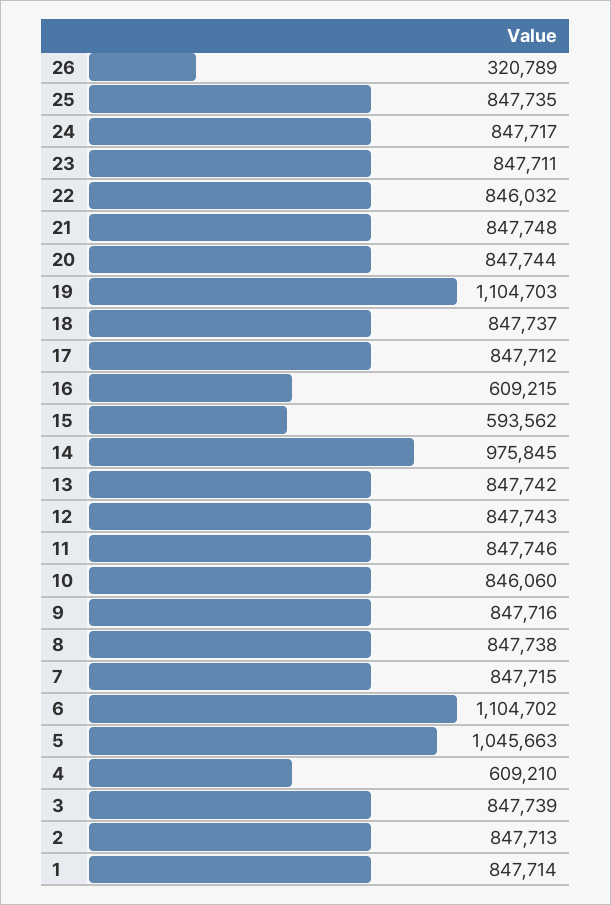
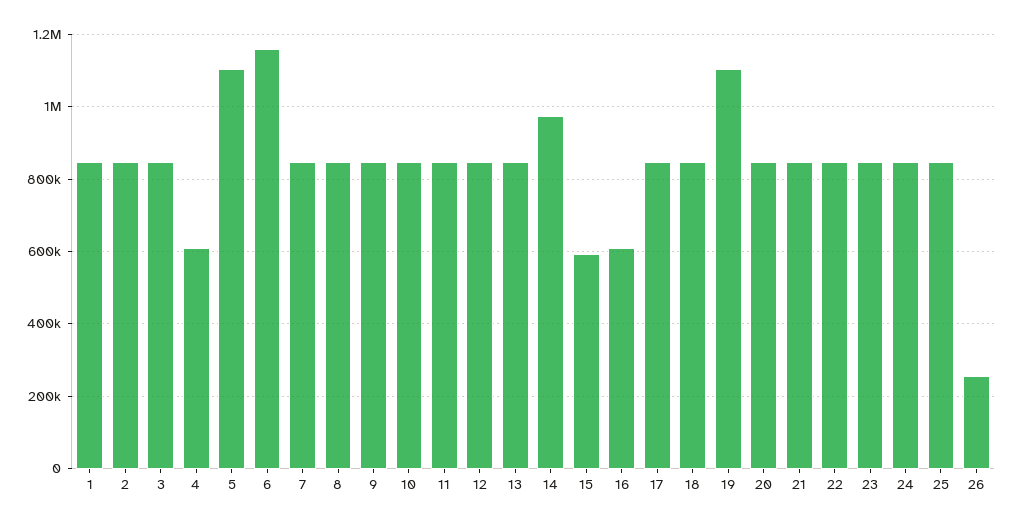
  {
-   "26": 320789,
+   "26": 260000,
    "25": 847735,
    "24": 847717,
    "23": 847711,
    "22": 846032,
    "21": 847748,
    "20": 847744,
    "19": 1104703,
    "18": 847737,
    "17": 847712,
    "16": 609215,
    "15": 593562,
    "14": 975845,
    "13": 847742,
    "12": 847743,
    "11": 847746,
    "10": 846060,
    "9": 847716,
    "8": 847738,
    "7": 847715,
-   "6": 1104702,
+   "6": 1160000,
-   "5": 1045663,
+   "5": 1100000,
    "4": 609210,
    "3": 847739,
    "2": 847713,
    "1": 847714
  }

